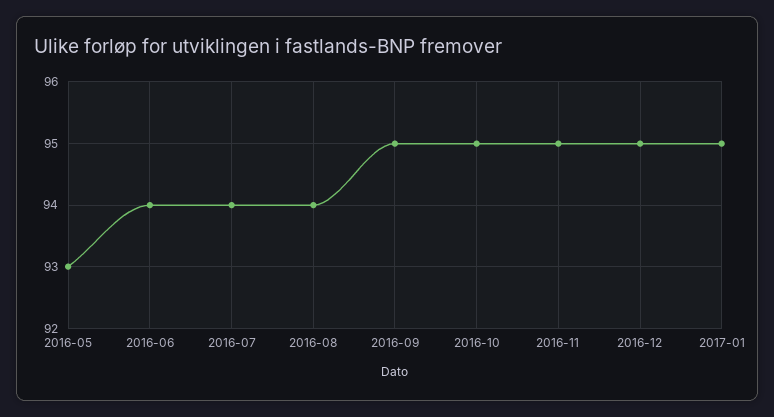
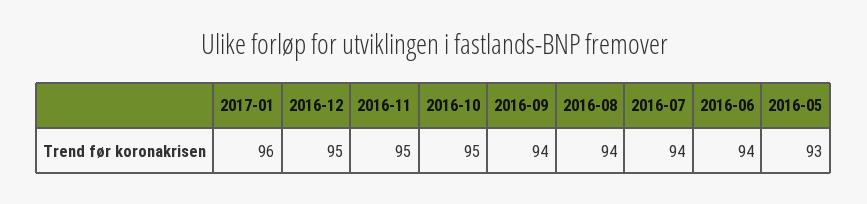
  {
    "2016-05": 93,
    "2016-06": 94,
    "2016-07": 94,
    "2016-08": 94,
-   "2016-09": 95,
+   "2016-09": 94,
    "2016-10": 95,
    "2016-11": 95,
    "2016-12": 95,
-   "2017-01": 95
+   "2017-01": 96
  }

